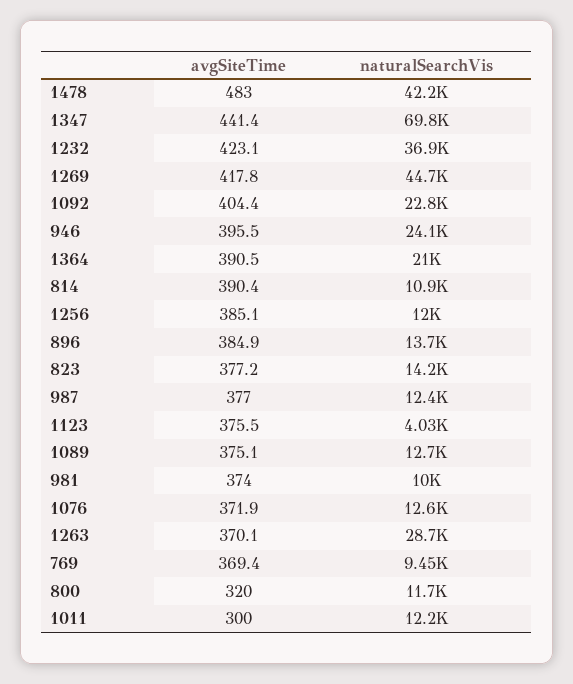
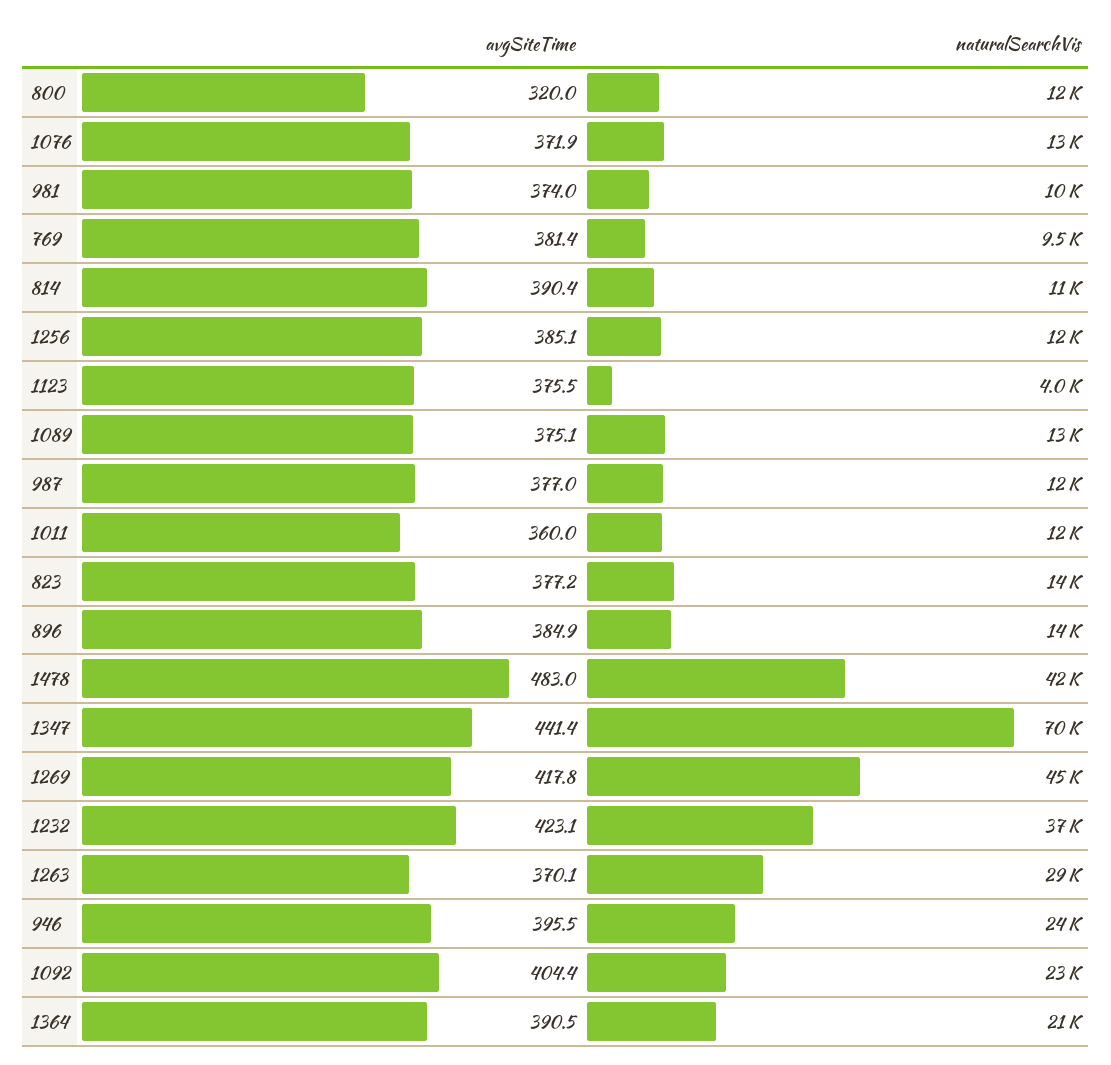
  {
    "avgSiteTime": {
      "1478": 483,
      "1347": 441.4,
      "1232": 423.1,
      "1269": 417.8,
      "1092": 404.4,
      "946": 395.5,
      "1364": 390.5,
      "814": 390.4,
      "1256": 385.1,
      "896": 384.9,
      "823": 377.2,
      "987": 377,
      "1123": 375.5,
      "1089": 375.1,
      "981": 374,
      "1076": 371.9,
      "1263": 370.1,
-     "769": 369.4,
+     "769": 381.4,
      "800": 320,
-     "1011": 300
+     "1011": 360
    },
    "naturalSearchVis": {
      "1478": 42200,
      "1347": 69800,
      "1232": 36900,
      "1269": 44700,
      "1092": 22800,
      "946": 24100,
      "1364": 21000,
      "814": 10900,
      "1256": 12000,
      "896": 13700,
      "823": 14200,
      "987": 12400,
      "1123": 4030,
      "1089": 12700,
      "981": 10000,
      "1076": 12600,
      "1263": 28700,
      "769": 9450,
      "800": 11700,
      "1011": 12200
    }
  }

